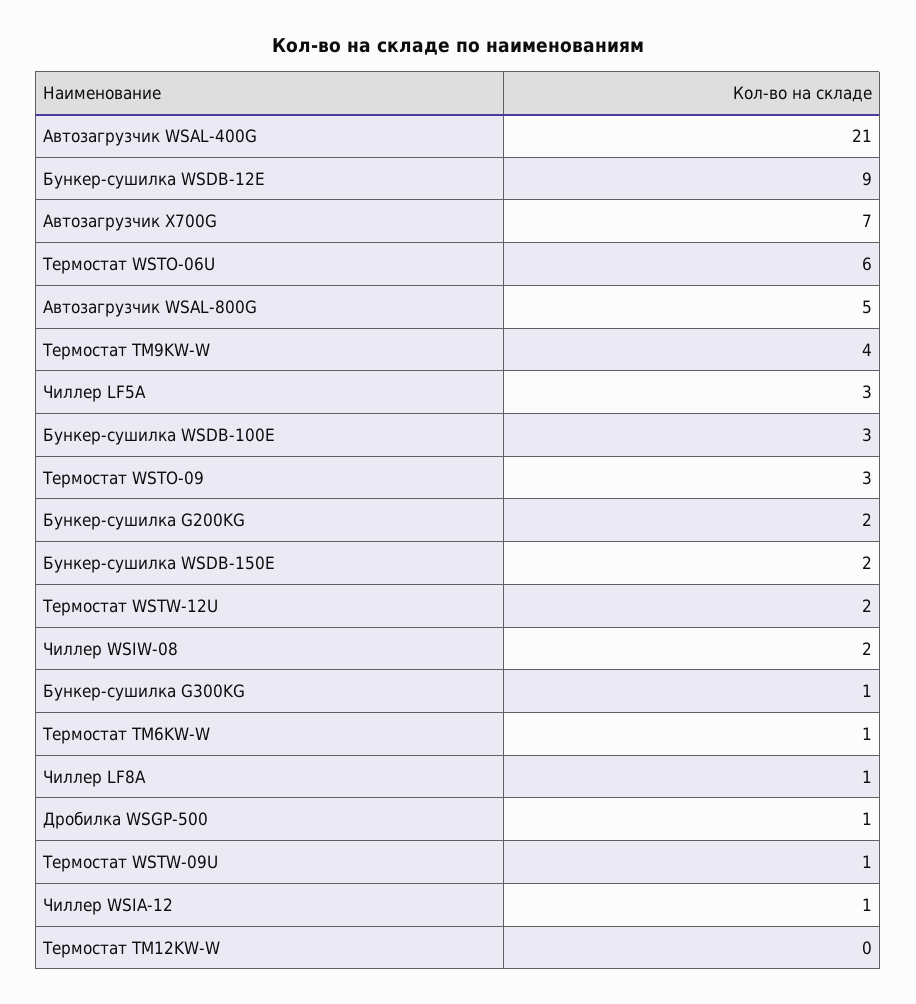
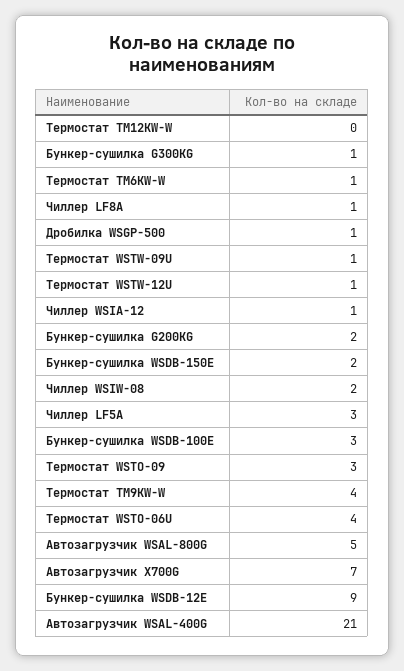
  {
    "Автозагрузчик WSAL-400G": 21,
    "Бункер-сушилка WSDB-12E": 9,
    "Автозагрузчик X700G": 7,
-   "Термостат WSTO-06U": 6,
+   "Термостат WSTO-06U": 4,
    "Автозагрузчик WSAL-800G": 5,
    "Термостат TM9KW-W": 4,
    "Чиллер LF5A": 3,
    "Бункер-сушилка WSDB-100E": 3,
    "Термостат WSTO-09": 3,
    "Бункер-сушилка G200KG": 2,
    "Бункер-сушилка WSDB-150E": 2,
-   "Термостат WSTW-12U": 2,
+   "Термостат WSTW-12U": 1,
    "Чиллер WSIW-08": 2,
    "Бункер-сушилка G300KG": 1,
    "Термостат TM6KW-W": 1,
    "Чиллер LF8A": 1,
    "Дробилка WSGP-500": 1,
    "Термостат WSTW-09U": 1,
    "Чиллер WSIA-12": 1,
    "Термостат TM12KW-W": 0
  }

